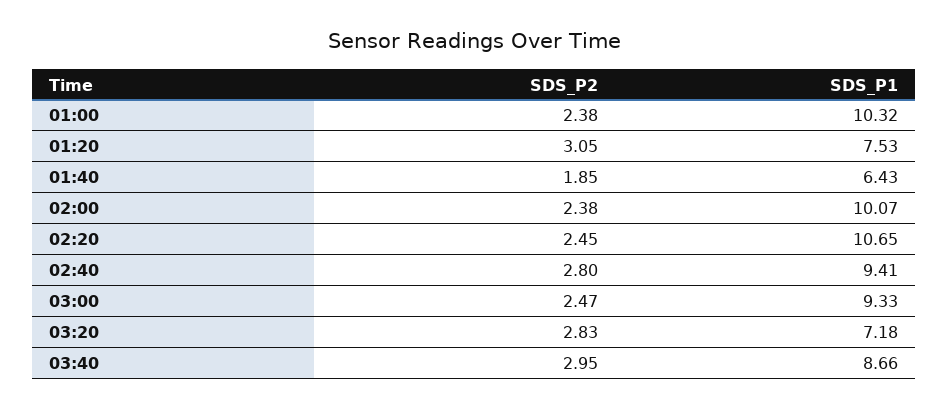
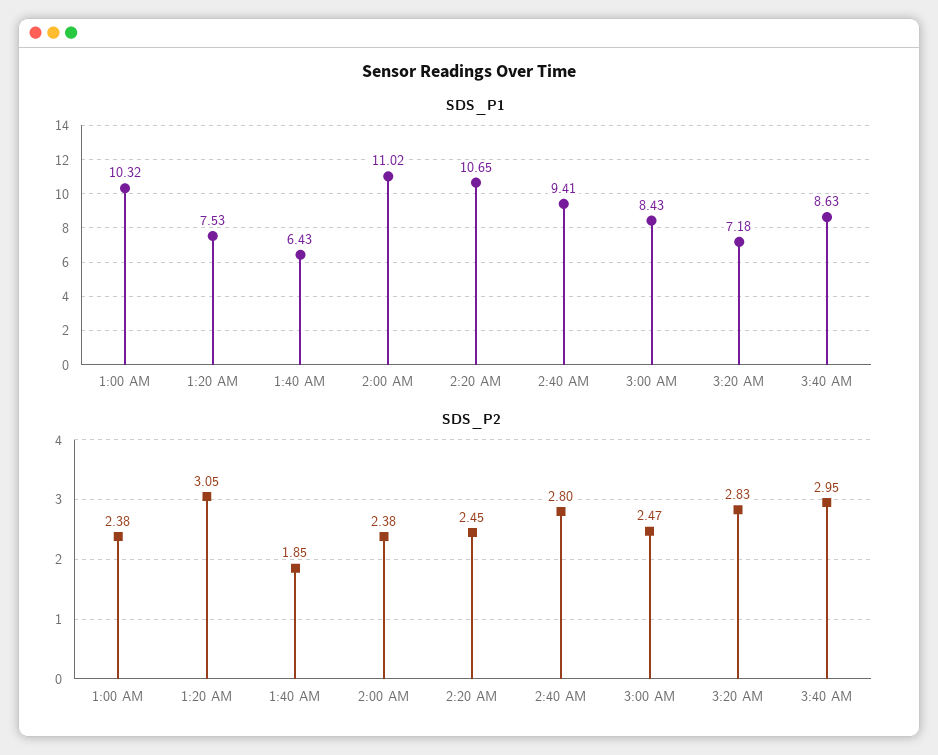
  {
    "SDS_P2": {
      "01:00": 2.38,
      "01:20": 3.05,
      "01:40": 1.85,
      "02:00": 2.38,
      "02:20": 2.45,
      "02:40": 2.8,
      "03:00": 2.47,
      "03:20": 2.83,
      "03:40": 2.95
    },
    "SDS_P1": {
      "01:00": 10.32,
      "01:20": 7.53,
      "01:40": 6.43,
-     "02:00": 10.07,
+     "02:00": 11.02,
      "02:20": 10.65,
      "02:40": 9.41,
-     "03:00": 9.33,
+     "03:00": 8.43,
      "03:20": 7.18,
-     "03:40": 8.66
+     "03:40": 8.63
    }
  }

